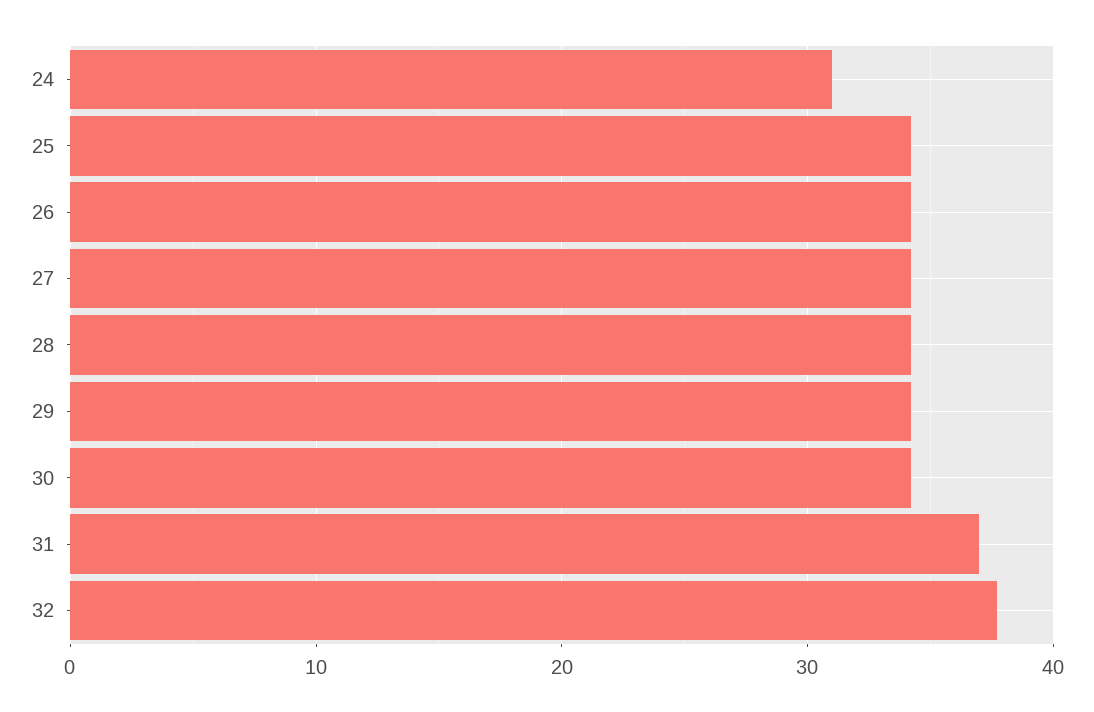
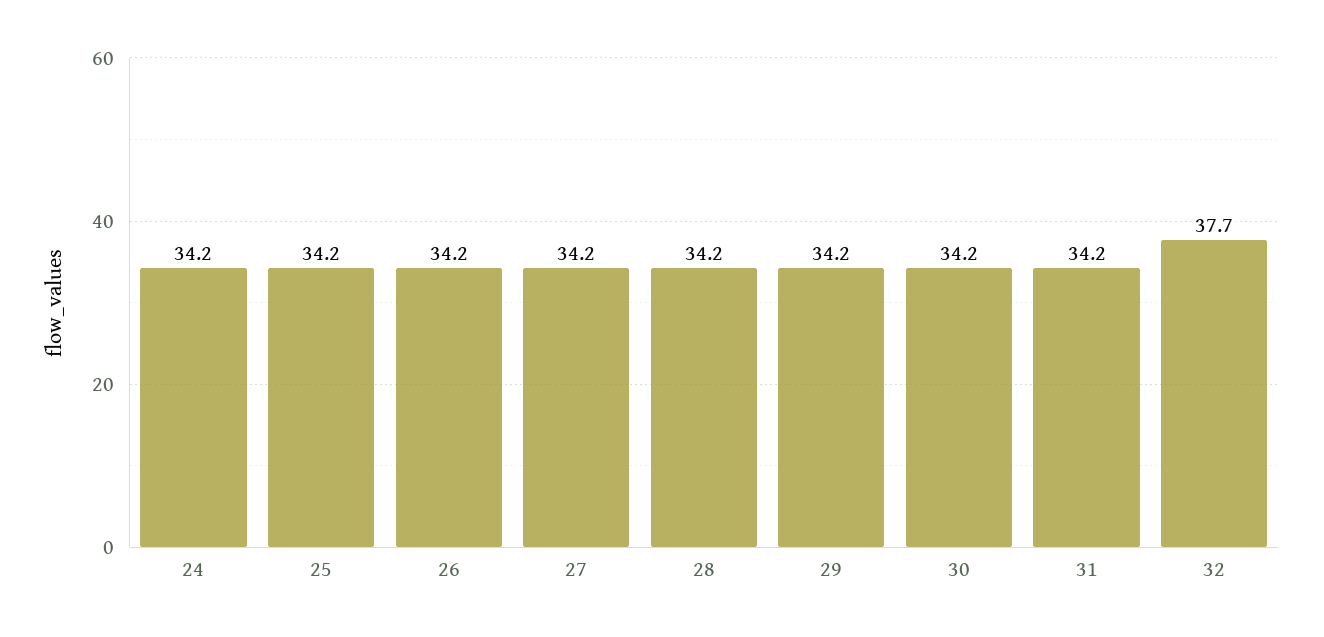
  {
-   "24": 31,
+   "24": 34.2,
    "25": 34.2,
    "26": 34.2,
    "27": 34.2,
    "28": 34.2,
    "29": 34.2,
    "30": 34.2,
-   "31": 37,
+   "31": 34.2,
    "32": 37.7
  }

